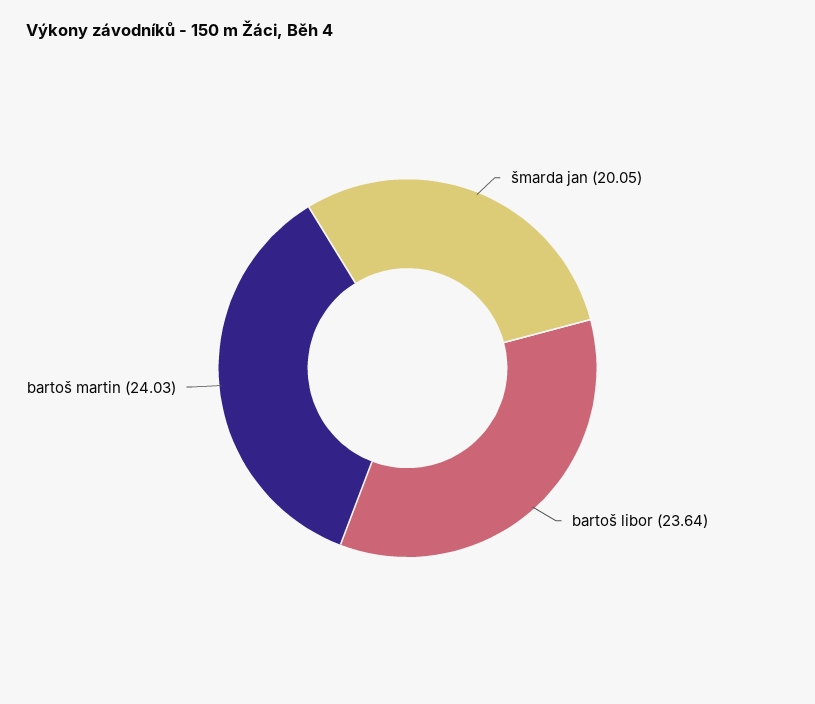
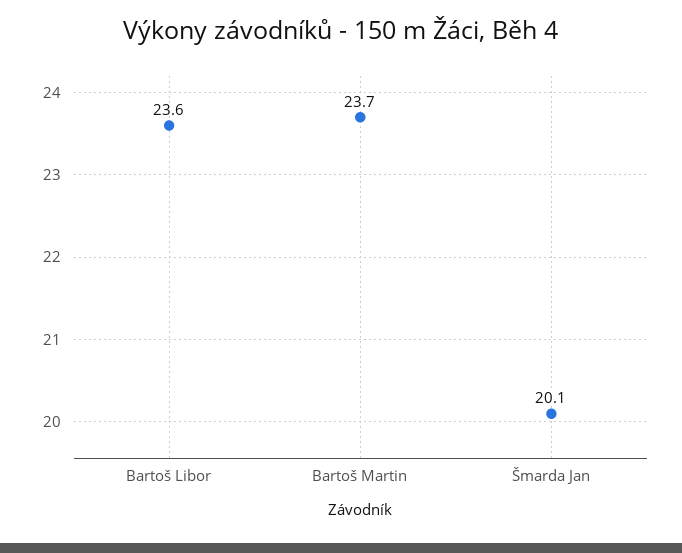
  {
    "šmarda jan": 20.05,
    "bartoš libor": 23.64,
-   "bartoš martin": 24.03
+   "bartoš martin": 23.7
  }

